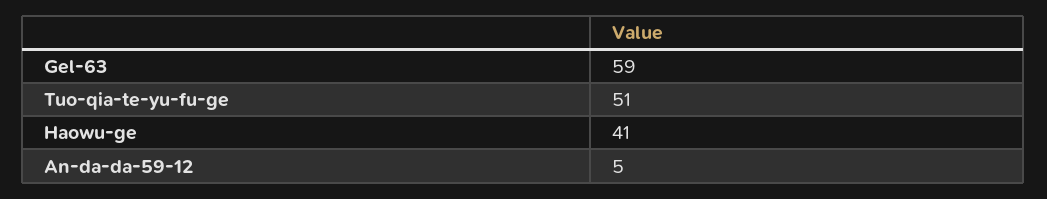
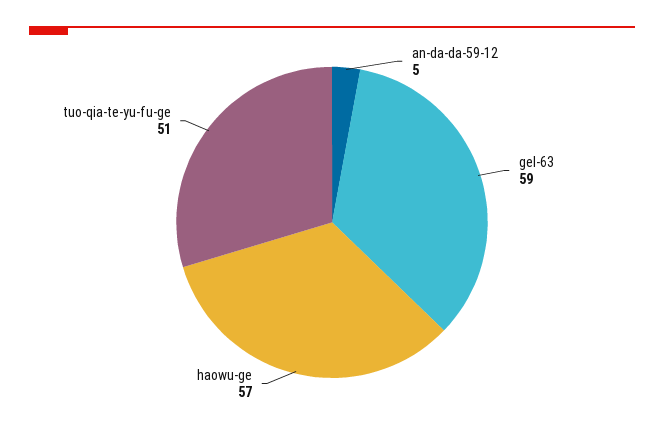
  {
    "Gel-63": 59,
    "Tuo-qia-te-yu-fu-ge": 51,
-   "Haowu-ge": 41,
+   "Haowu-ge": 57,
    "An-da-da-59-12": 5
  }

